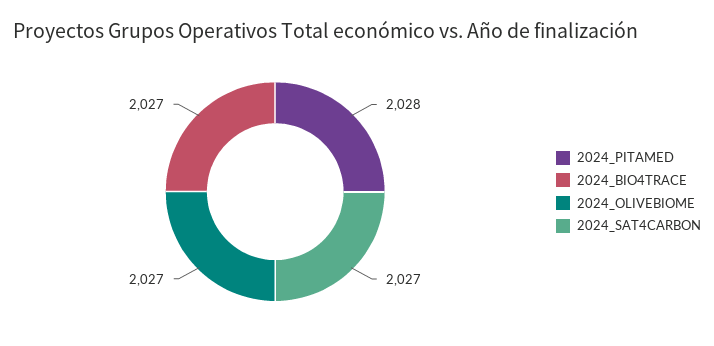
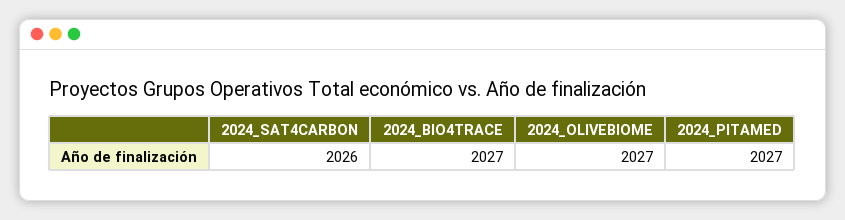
  {
-   "2024_PITAMED": 2028,
+   "2024_PITAMED": 2027,
    "2024_BIO4TRACE": 2027,
    "2024_OLIVEBIOME": 2027,
-   "2024_SAT4CARBON": 2027
+   "2024_SAT4CARBON": 2026
  }

